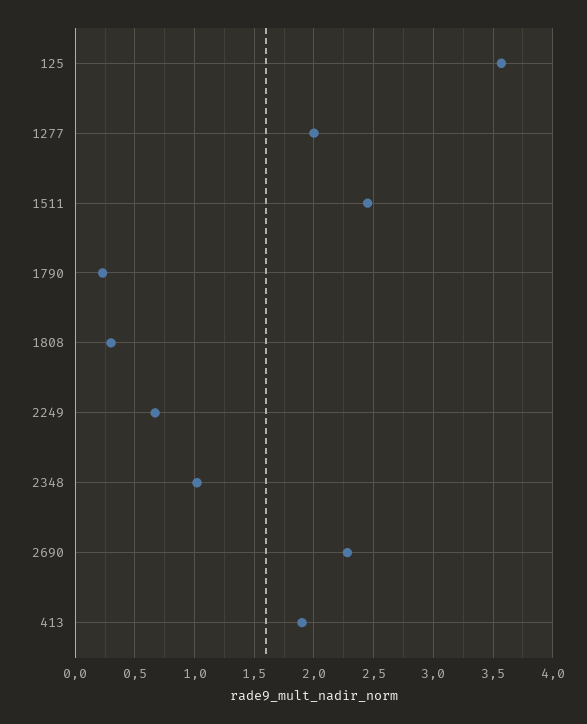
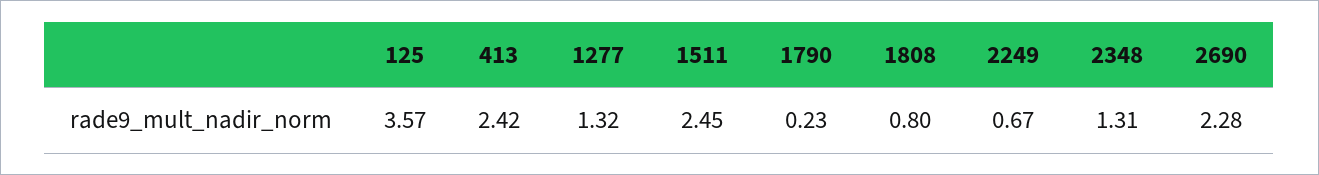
  {
    "125": 3.57,
-   "1277": 2,
+   "1277": 1.32,
    "1511": 2.45,
    "1790": 0.23,
-   "1808": 0.3,
+   "1808": 0.8,
    "2249": 0.67,
-   "2348": 1,
+   "2348": 1.31,
    "2690": 2.28,
-   "413": 1.9
+   "413": 2.42
  }

